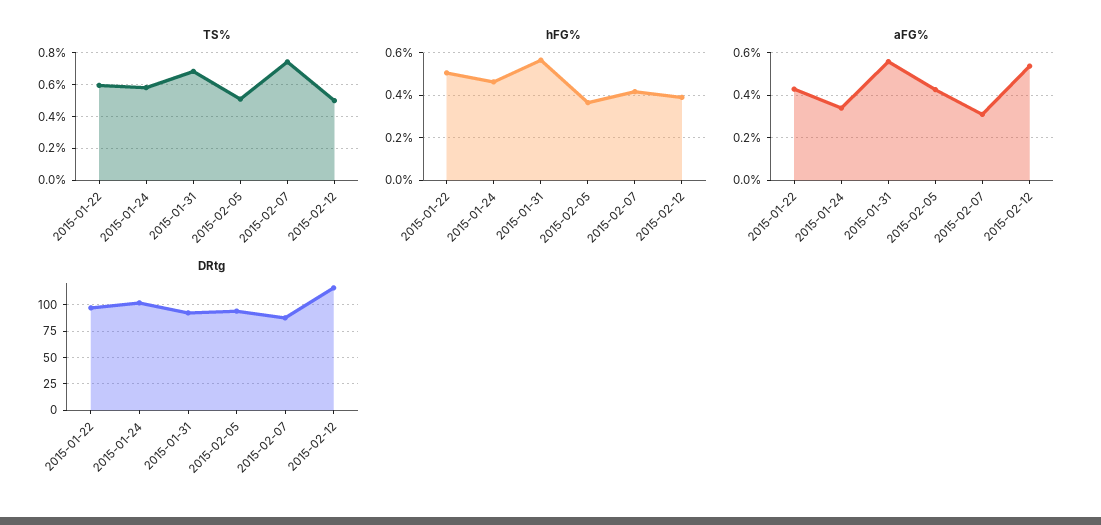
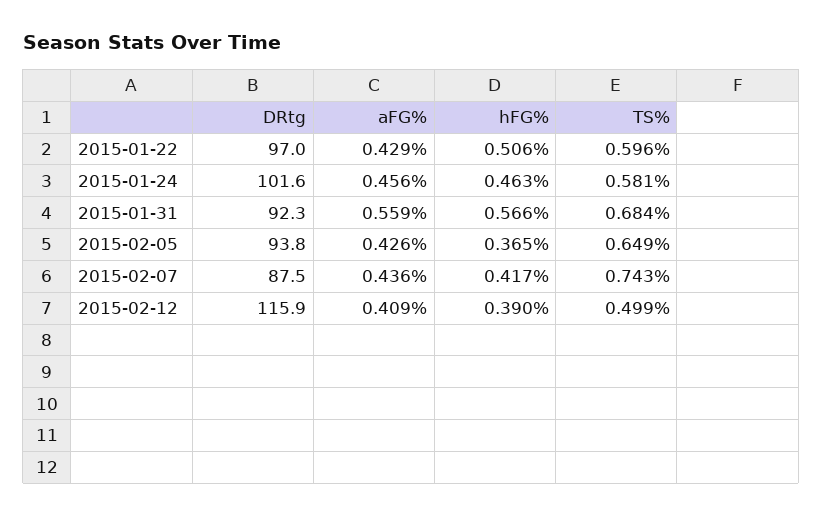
  {
    "TS%": {
      "2015-01-22": 0.596,
      "2015-01-24": 0.581,
      "2015-01-31": 0.684,
-     "2015-02-05": 0.5,
+     "2015-02-05": 0.649,
      "2015-02-07": 0.743,
      "2015-02-12": 0.499
    },
    "hFG%": {
      "2015-01-22": 0.506,
      "2015-01-24": 0.463,
      "2015-01-31": 0.566,
      "2015-02-05": 0.365,
      "2015-02-07": 0.417,
      "2015-02-12": 0.39
    },
    "aFG%": {
      "2015-01-22": 0.429,
-     "2015-01-24": 0.35,
+     "2015-01-24": 0.456,
      "2015-01-31": 0.559,
      "2015-02-05": 0.426,
-     "2015-02-07": 0.3,
+     "2015-02-07": 0.436,
-     "2015-02-12": 0.55
+     "2015-02-12": 0.409
    },
    "DRtg": {
      "2015-01-22": 97,
      "2015-01-24": 101.6,
      "2015-01-31": 92.3,
      "2015-02-05": 93.8,
      "2015-02-07": 87.5,
      "2015-02-12": 115.9
    }
  }

